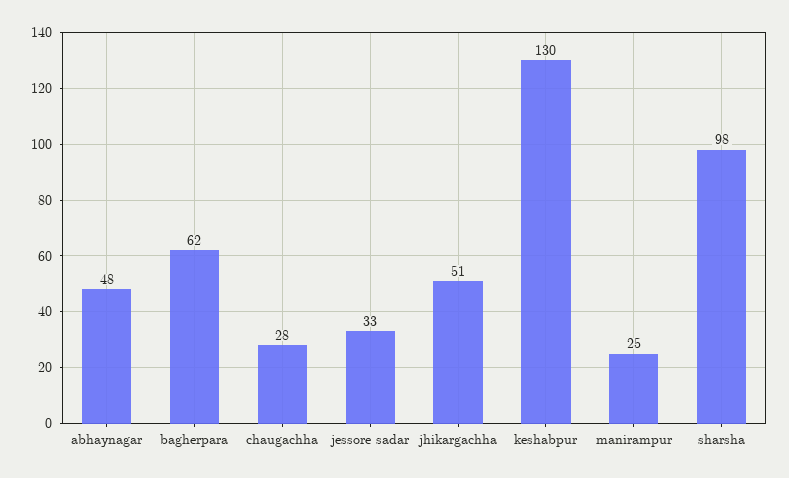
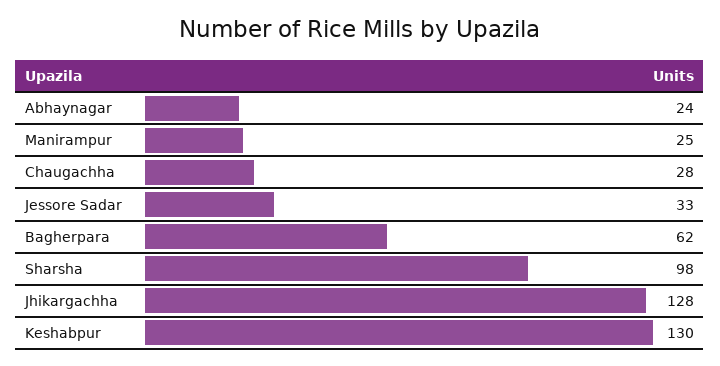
  {
-   "abhaynagar": 48,
+   "abhaynagar": 24,
    "bagherpara": 62,
    "chaugachha": 28,
    "jessore sadar": 33,
-   "jhikargachha": 51,
+   "jhikargachha": 128,
    "keshabpur": 130,
    "manirampur": 25,
    "sharsha": 98
  }

